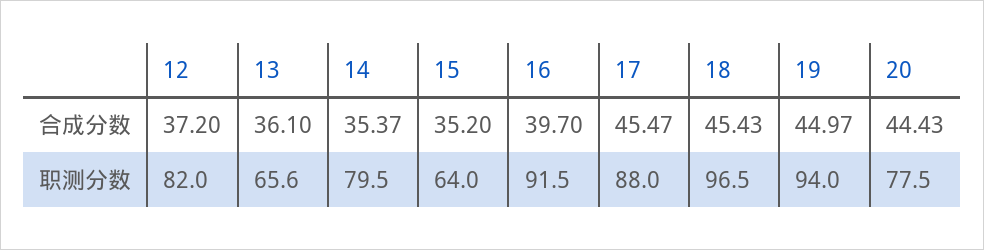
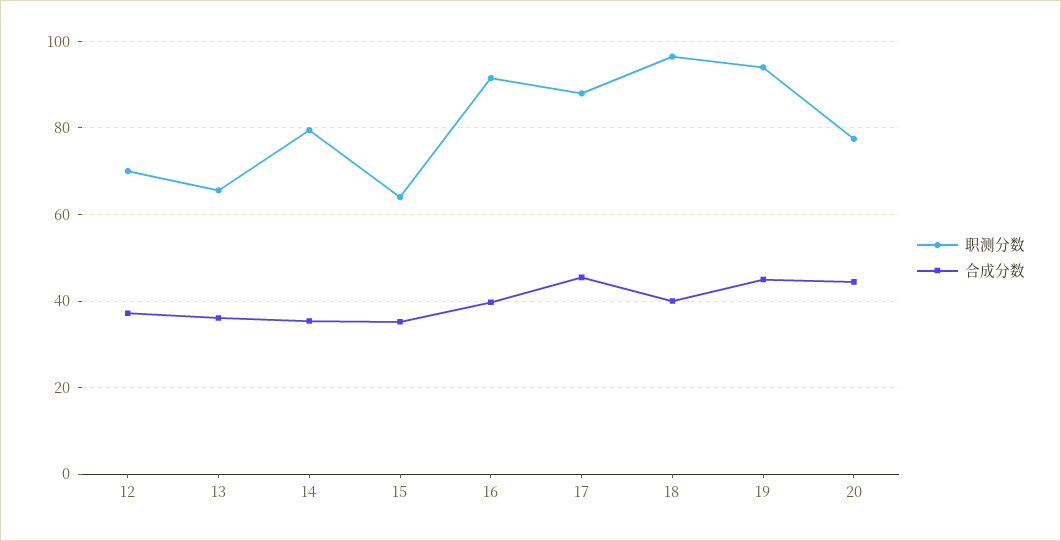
  {
    "合成分数": {
      "12": 37.2,
      "13": 36.1,
      "14": 35.37,
      "15": 35.2,
      "16": 39.7,
      "17": 45.47,
-     "18": 45.43,
+     "18": 40,
      "19": 44.97,
      "20": 44.43
    },
    "职测分数": {
-     "12": 82,
+     "12": 70,
      "13": 65.6,
      "14": 79.5,
      "15": 64,
      "16": 91.5,
      "17": 88,
      "18": 96.5,
      "19": 94,
      "20": 77.5
    }
  }

